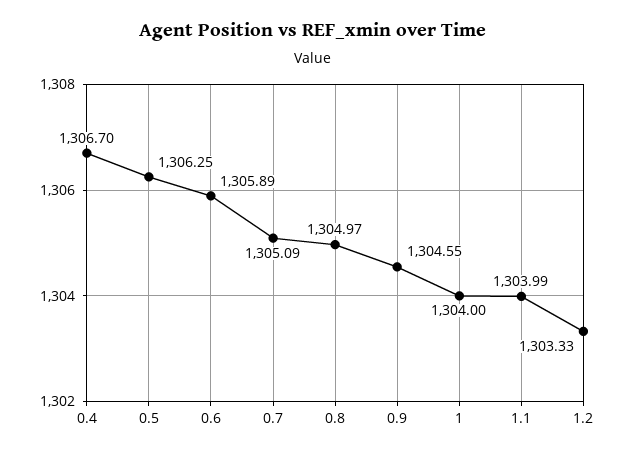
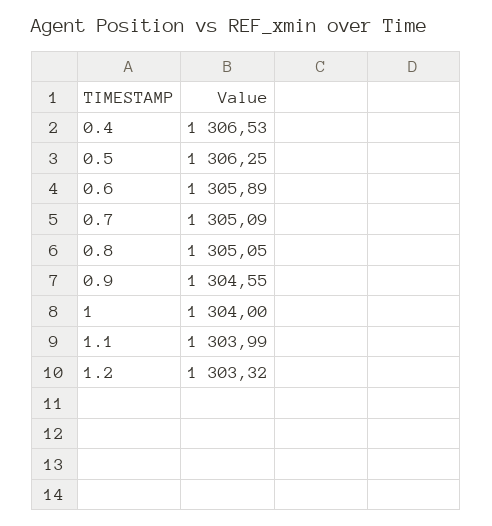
  {
-   "0.4": 1306.7,
+   "0.4": 1306.53,
    "0.5": 1306.25,
    "0.6": 1305.89,
    "0.7": 1305.09,
-   "0.8": 1304.97,
+   "0.8": 1305.05,
    "0.9": 1304.55,
    "1": 1304,
    "1.1": 1303.99,
-   "1.2": 1303.33
+   "1.2": 1303.32
  }

